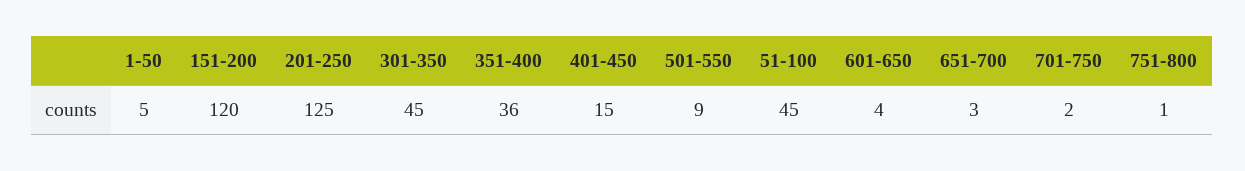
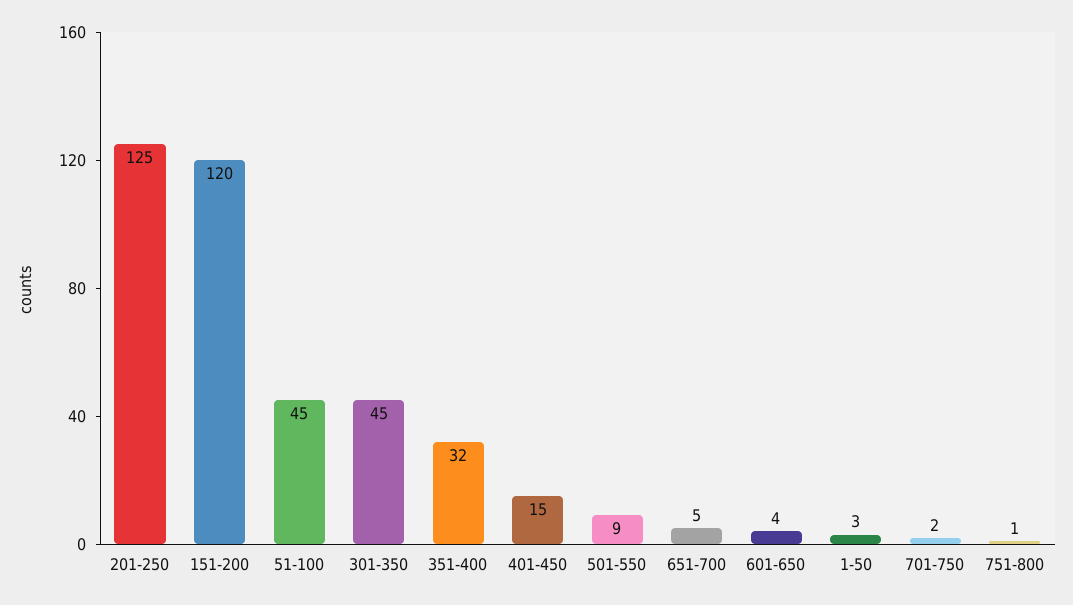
  {
-   "1-50": 5,
+   "1-50": 3,
    "151-200": 120,
    "201-250": 125,
    "301-350": 45,
-   "351-400": 36,
+   "351-400": 32,
    "401-450": 15,
    "501-550": 9,
    "51-100": 45,
    "601-650": 4,
-   "651-700": 3,
+   "651-700": 5,
    "701-750": 2,
    "751-800": 1
  }

